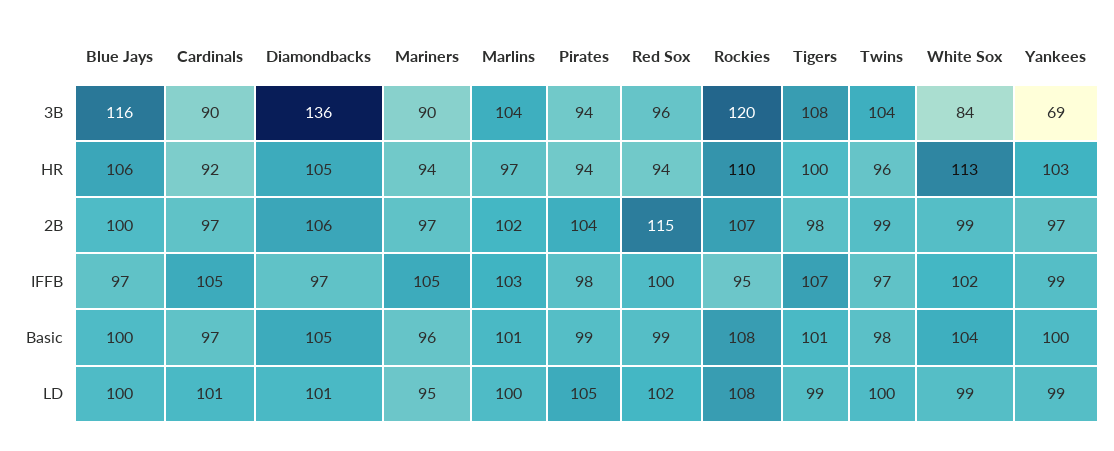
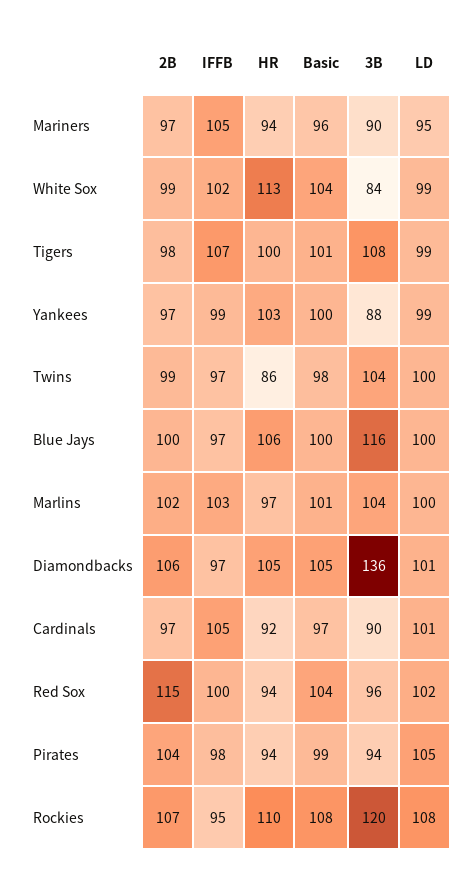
  {
    "Blue Jays": {
      "3B": 116,
      "HR": 106,
      "2B": 100,
      "IFFB": 97,
      "Basic": 100,
      "LD": 100
    },
    "Cardinals": {
      "3B": 90,
      "HR": 92,
      "2B": 97,
      "IFFB": 105,
      "Basic": 97,
      "LD": 101
    },
    "Diamondbacks": {
      "3B": 136,
      "HR": 105,
      "2B": 106,
      "IFFB": 97,
      "Basic": 105,
      "LD": 101
    },
    "Mariners": {
      "3B": 90,
      "HR": 94,
      "2B": 97,
      "IFFB": 105,
      "Basic": 96,
      "LD": 95
    },
    "Marlins": {
      "3B": 104,
      "HR": 97,
      "2B": 102,
      "IFFB": 103,
      "Basic": 101,
      "LD": 100
    },
    "Pirates": {
      "3B": 94,
      "HR": 94,
      "2B": 104,
      "IFFB": 98,
      "Basic": 99,
      "LD": 105
    },
    "Red Sox": {
      "3B": 96,
      "HR": 94,
      "2B": 115,
      "IFFB": 100,
-     "Basic": 99,
+     "Basic": 104,
      "LD": 102
    },
    "Rockies": {
      "3B": 120,
      "HR": 110,
      "2B": 107,
      "IFFB": 95,
      "Basic": 108,
      "LD": 108
    },
    "Tigers": {
      "3B": 108,
      "HR": 100,
      "2B": 98,
      "IFFB": 107,
      "Basic": 101,
      "LD": 99
    },
    "Twins": {
      "3B": 104,
-     "HR": 96,
+     "HR": 86,
      "2B": 99,
      "IFFB": 97,
      "Basic": 98,
      "LD": 100
    },
    "White Sox": {
      "3B": 84,
      "HR": 113,
      "2B": 99,
      "IFFB": 102,
      "Basic": 104,
      "LD": 99
    },
    "Yankees": {
-     "3B": 69,
+     "3B": 88,
      "HR": 103,
      "2B": 97,
      "IFFB": 99,
      "Basic": 100,
      "LD": 99
    }
  }

